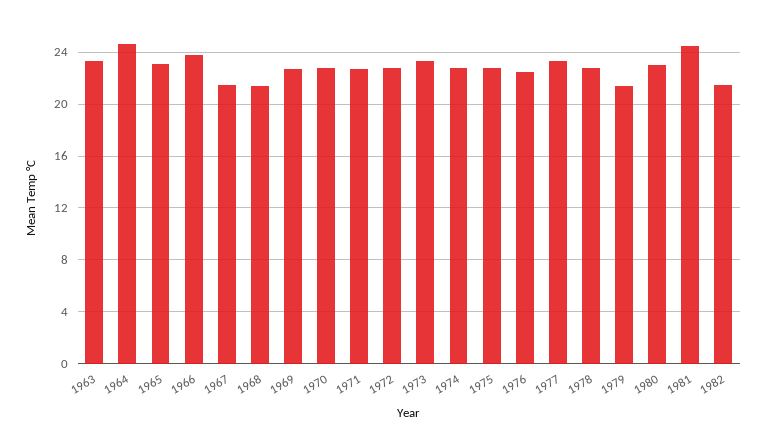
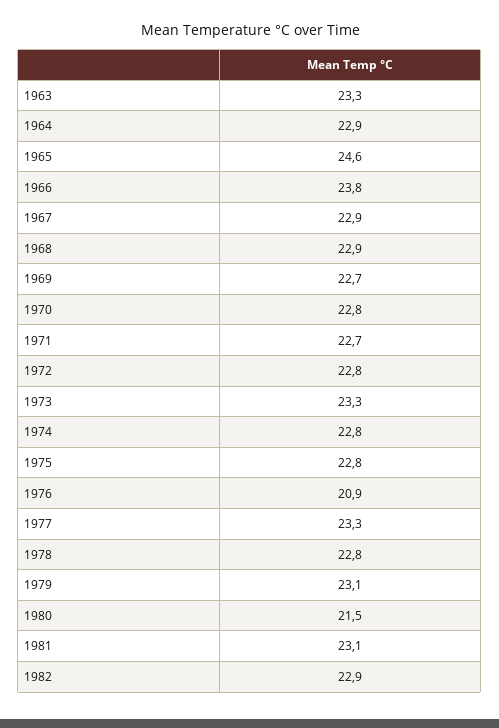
  {
    "1963": 23.3,
-   "1964": 24.5,
+   "1964": 22.9,
-   "1965": 23,
+   "1965": 24.6,
    "1966": 23.8,
-   "1967": 21.5,
+   "1967": 22.9,
-   "1968": 21.5,
+   "1968": 22.9,
    "1969": 22.7,
    "1970": 22.8,
    "1971": 22.7,
    "1972": 22.8,
    "1973": 23.3,
    "1974": 22.8,
    "1975": 22.8,
-   "1976": 22.5,
+   "1976": 20.9,
    "1977": 23.3,
    "1978": 22.8,
-   "1979": 21.5,
+   "1979": 23.1,
-   "1980": 23,
+   "1980": 21.5,
-   "1981": 24.5,
+   "1981": 23.1,
-   "1982": 21.5
+   "1982": 22.9
  }

